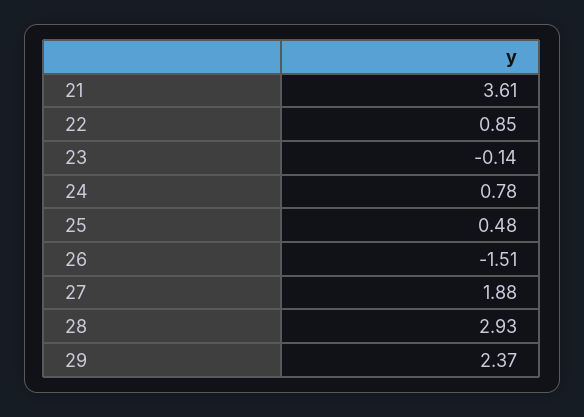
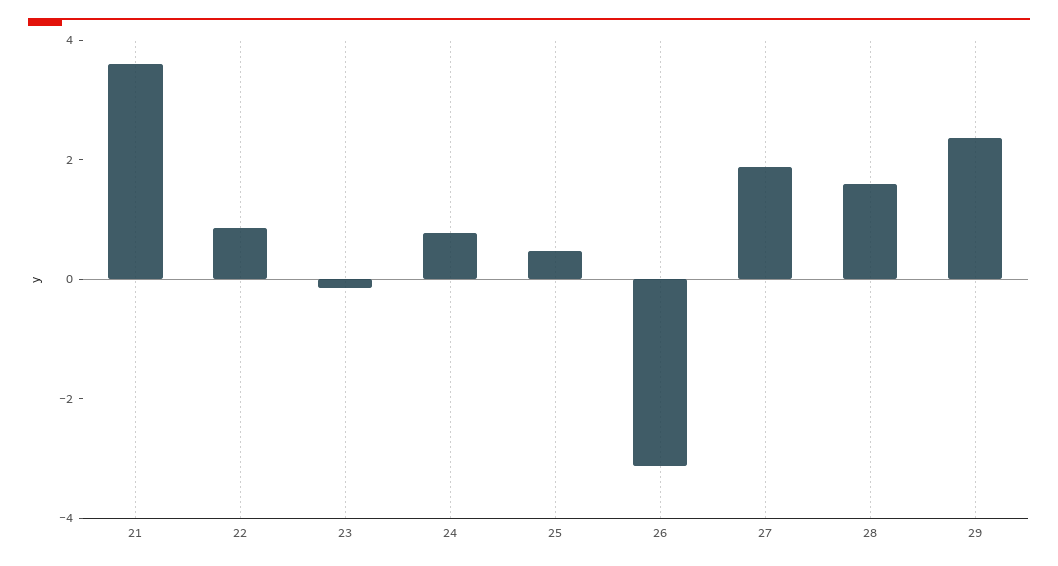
  {
    "21": 3.61,
    "22": 0.85,
    "23": -0.14,
    "24": 0.78,
    "25": 0.48,
-   "26": -1.51,
+   "26": -3,
    "27": 1.88,
-   "28": 2.93,
+   "28": 1.5,
    "29": 2.37
  }

